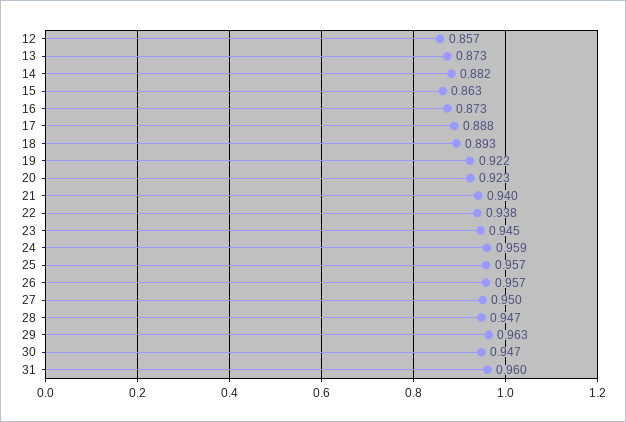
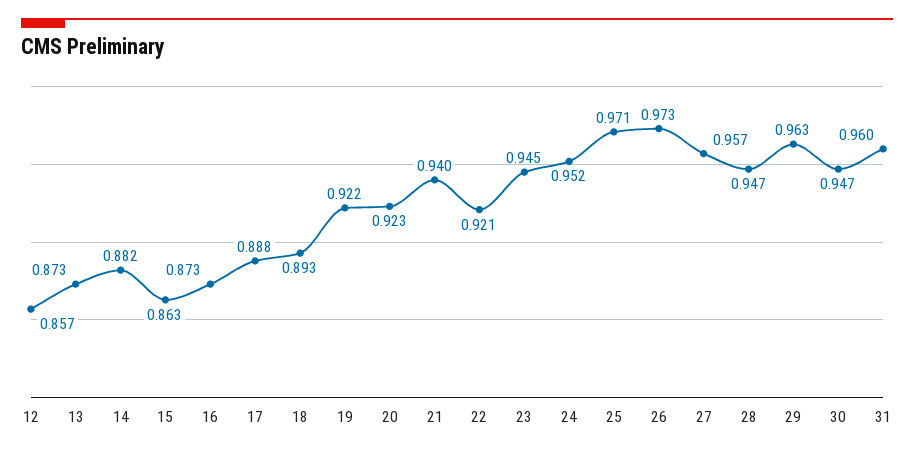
  {
    "12": 0.857,
    "13": 0.873,
    "14": 0.882,
    "15": 0.863,
    "16": 0.873,
    "17": 0.888,
    "18": 0.893,
    "19": 0.922,
    "20": 0.923,
    "21": 0.94,
-   "22": 0.938,
+   "22": 0.921,
    "23": 0.945,
-   "24": 0.959,
+   "24": 0.952,
-   "25": 0.957,
+   "25": 0.971,
-   "26": 0.957,
+   "26": 0.973,
-   "27": 0.95,
+   "27": 0.957,
    "28": 0.947,
    "29": 0.963,
    "30": 0.947,
    "31": 0.96
  }

